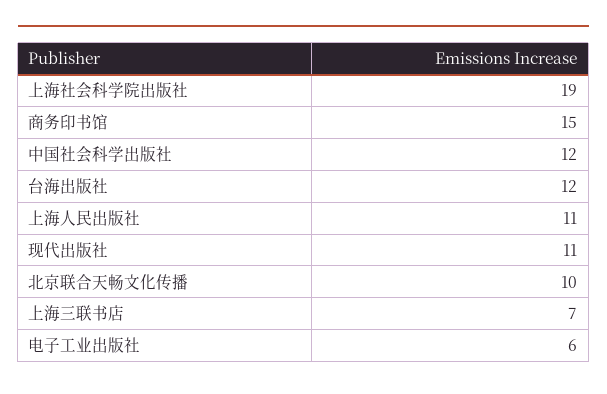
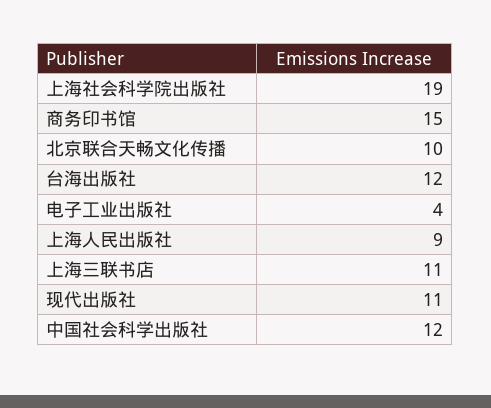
  {
    "上海社会科学院出版社": 19,
    "商务印书馆": 15,
    "中国社会科学出版社": 12,
    "台海出版社": 12,
-   "上海人民出版社": 11,
+   "上海人民出版社": 9,
    "现代出版社": 11,
    "北京联合天畅文化传播": 10,
-   "上海三联书店": 7,
+   "上海三联书店": 11,
-   "电子工业出版社": 6
+   "电子工业出版社": 4
  }

